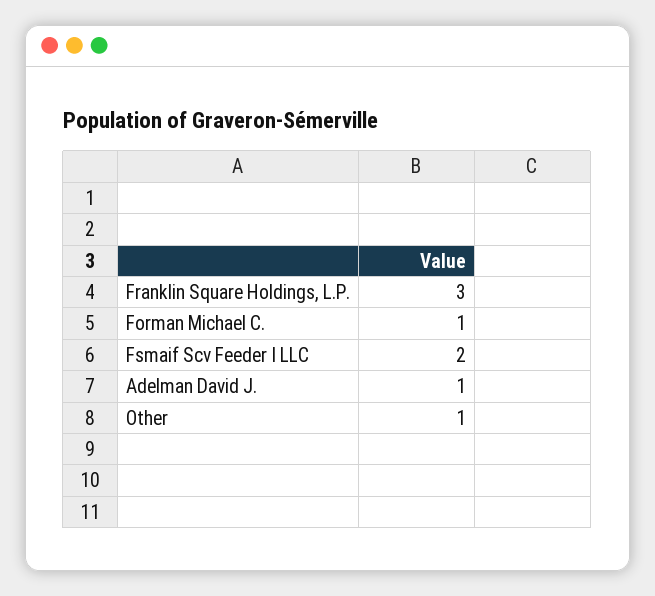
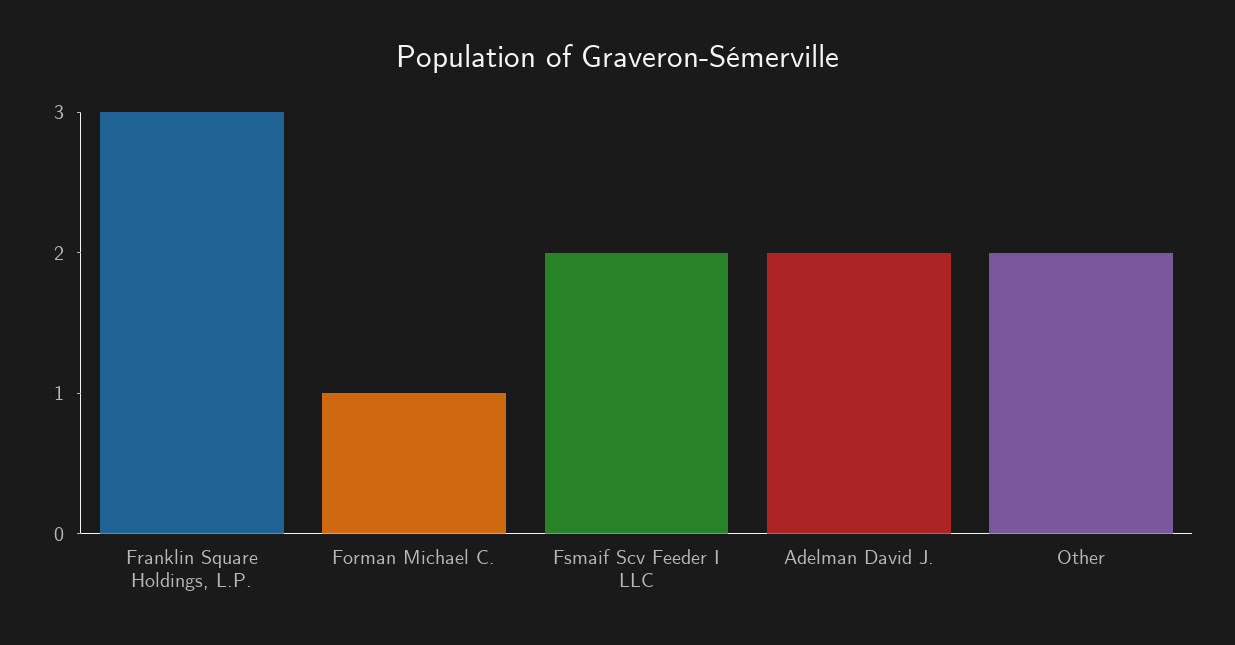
  {
    "Franklin Square Holdings, L.P.": 3,
    "Forman Michael C.": 1,
    "Fsmaif Scv Feeder I LLC": 2,
-   "Adelman David J.": 1,
+   "Adelman David J.": 2,
-   "Other": 1
+   "Other": 2
  }

